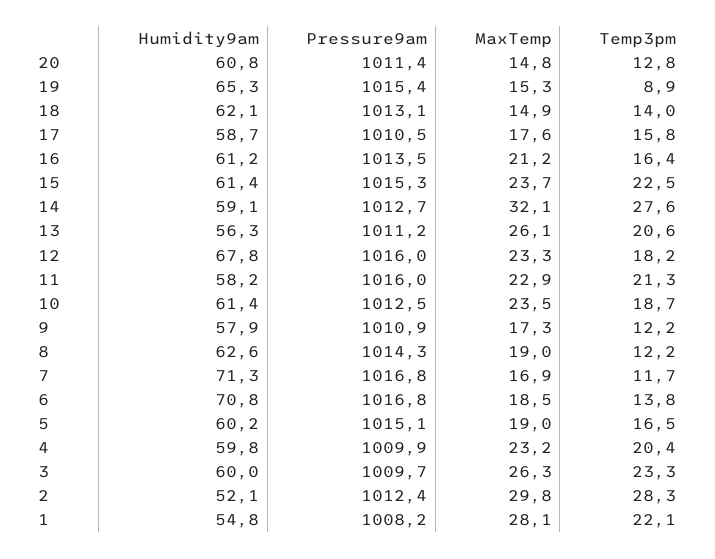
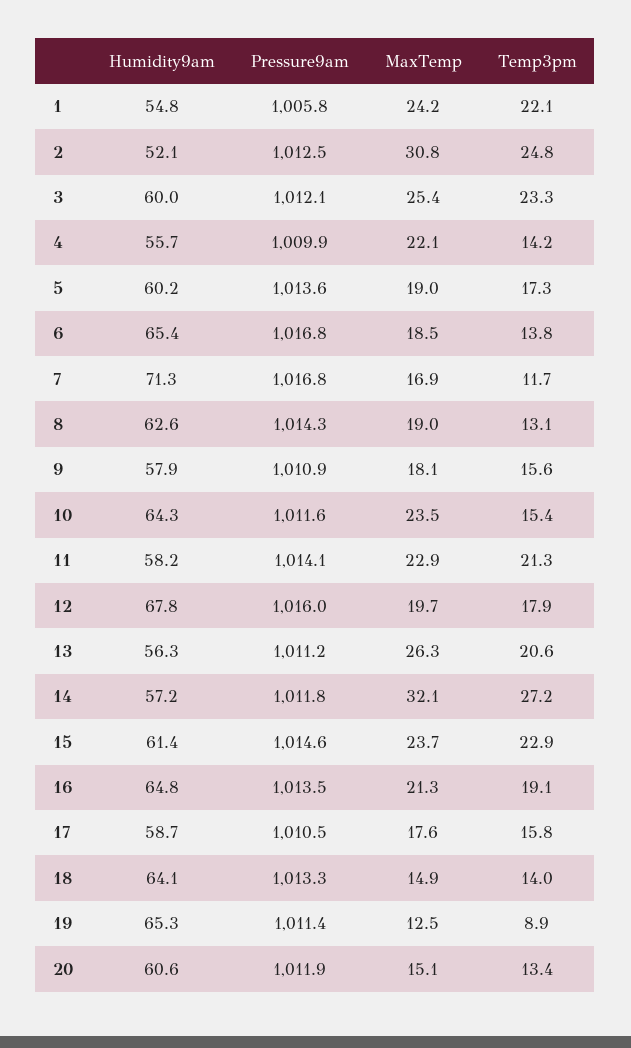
  {
    "Humidity9am": {
-     "20": 60.8,
+     "20": 60.6,
      "19": 65.3,
-     "18": 62.1,
+     "18": 64.1,
      "17": 58.7,
-     "16": 61.2,
+     "16": 64.8,
      "15": 61.4,
-     "14": 59.1,
+     "14": 57.2,
      "13": 56.3,
      "12": 67.8,
      "11": 58.2,
-     "10": 61.4,
+     "10": 64.3,
      "9": 57.9,
      "8": 62.6,
      "7": 71.3,
-     "6": 70.8,
+     "6": 65.4,
      "5": 60.2,
-     "4": 59.8,
+     "4": 55.7,
      "3": 60,
      "2": 52.1,
      "1": 54.8
    },
    "Pressure9am": {
-     "20": 1011.4,
+     "20": 1011.9,
-     "19": 1015.4,
+     "19": 1011.4,
-     "18": 1013.1,
+     "18": 1013.3,
      "17": 1010.5,
      "16": 1013.5,
-     "15": 1015.3,
+     "15": 1014.6,
-     "14": 1012.7,
+     "14": 1011.8,
      "13": 1011.2,
      "12": 1016,
-     "11": 1016,
+     "11": 1014.1,
-     "10": 1012.5,
+     "10": 1011.6,
      "9": 1010.9,
      "8": 1014.3,
      "7": 1016.8,
      "6": 1016.8,
-     "5": 1015.1,
+     "5": 1013.6,
      "4": 1009.9,
-     "3": 1009.7,
+     "3": 1012.1,
-     "2": 1012.4,
+     "2": 1012.5,
-     "1": 1008.2
+     "1": 1005.8
    },
    "MaxTemp": {
-     "20": 14.8,
+     "20": 15.1,
-     "19": 15.3,
+     "19": 12.5,
      "18": 14.9,
      "17": 17.6,
-     "16": 21.2,
+     "16": 21.3,
      "15": 23.7,
      "14": 32.1,
-     "13": 26.1,
+     "13": 26.3,
-     "12": 23.3,
+     "12": 19.7,
      "11": 22.9,
      "10": 23.5,
-     "9": 17.3,
+     "9": 18.1,
      "8": 19,
      "7": 16.9,
      "6": 18.5,
      "5": 19,
-     "4": 23.2,
+     "4": 22.1,
-     "3": 26.3,
+     "3": 25.4,
-     "2": 29.8,
+     "2": 30.8,
-     "1": 28.1
+     "1": 24.2
    },
    "Temp3pm": {
-     "20": 12.8,
+     "20": 13.4,
      "19": 8.9,
      "18": 14,
      "17": 15.8,
-     "16": 16.4,
+     "16": 19.1,
-     "15": 22.5,
+     "15": 22.9,
-     "14": 27.6,
+     "14": 27.2,
      "13": 20.6,
-     "12": 18.2,
+     "12": 17.9,
      "11": 21.3,
-     "10": 18.7,
+     "10": 15.4,
-     "9": 12.2,
+     "9": 15.6,
-     "8": 12.2,
+     "8": 13.1,
      "7": 11.7,
      "6": 13.8,
-     "5": 16.5,
+     "5": 17.3,
-     "4": 20.4,
+     "4": 14.2,
      "3": 23.3,
-     "2": 28.3,
+     "2": 24.8,
      "1": 22.1
    }
  }

